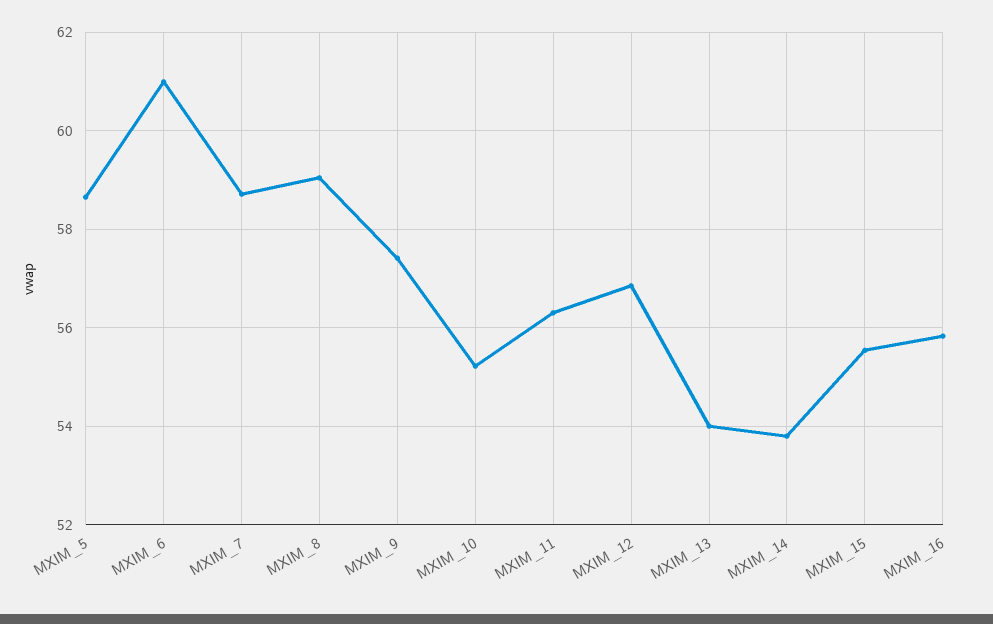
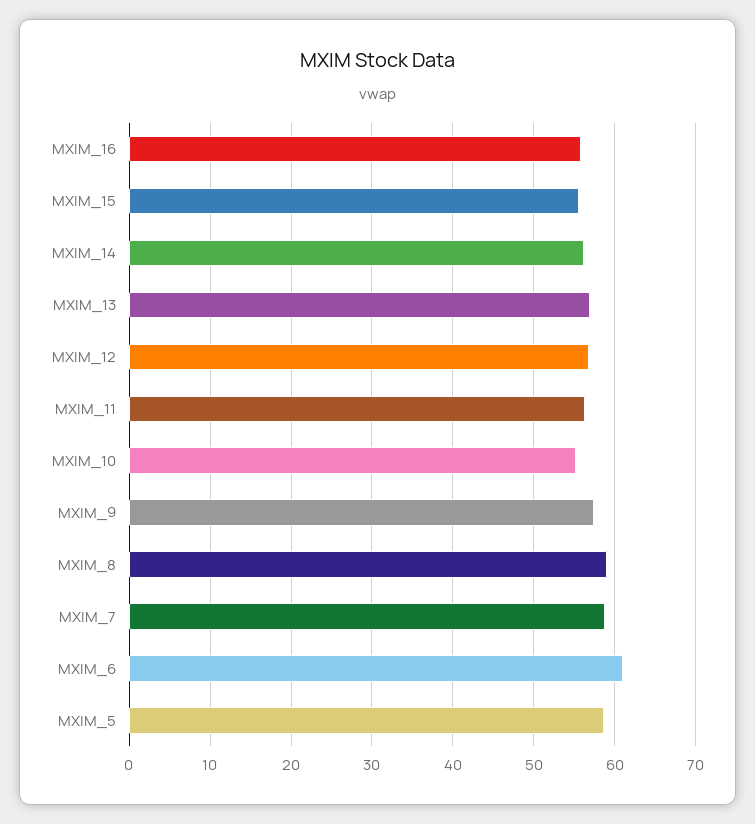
  {
    "MXIM_5": 58.6,
    "MXIM_6": 61,
    "MXIM_7": 58.8,
    "MXIM_8": 59,
    "MXIM_9": 57.4,
    "MXIM_10": 55.2,
    "MXIM_11": 56.4,
    "MXIM_12": 56.8,
-   "MXIM_13": 54,
+   "MXIM_13": 57,
-   "MXIM_14": 53.8,
+   "MXIM_14": 56,
    "MXIM_15": 55.6,
    "MXIM_16": 55.8
  }

